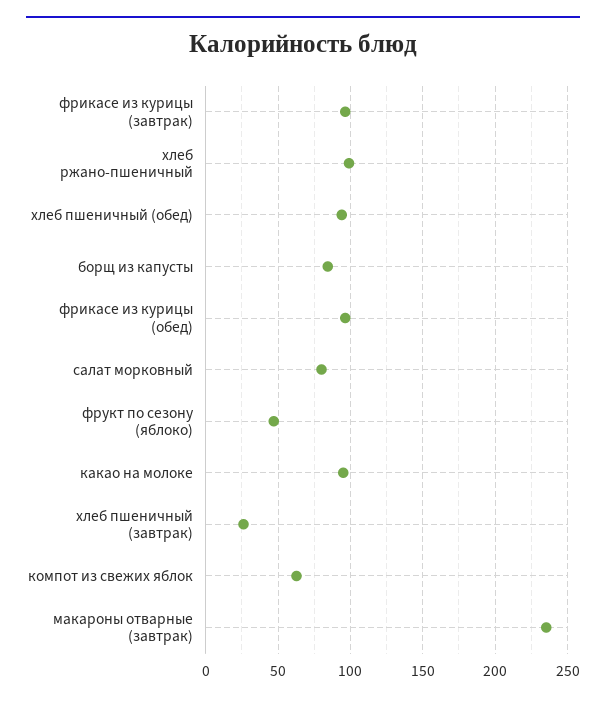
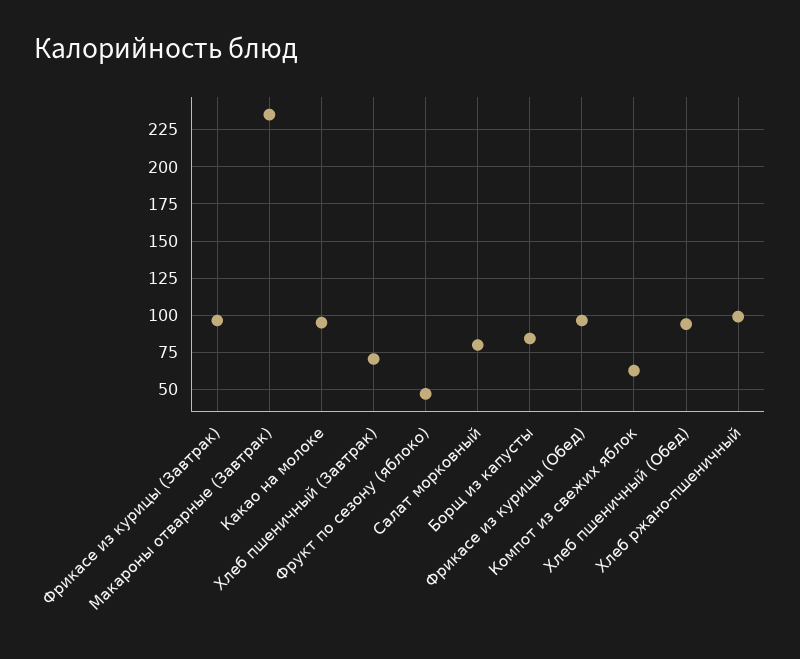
  {
    "фрикасе из курицы (завтрак)": 95,
    "хлеб ржано-пшеничный": 100,
    "хлеб пшеничный (обед)": 95,
    "борщ из капусты": 85,
    "фрикасе из курицы (обед)": 95,
    "салат морковный": 80,
    "фрукт по сезону (яблоко)": 45,
    "какао на молоке": 95,
-   "хлеб пшеничный (завтрак)": 25,
+   "хлеб пшеничный (завтрак)": 70,
    "компот из свежих яблок": 65,
    "макароны отварные (завтрак)": 235
  }

